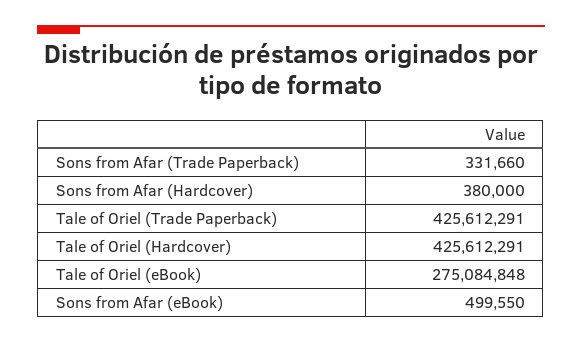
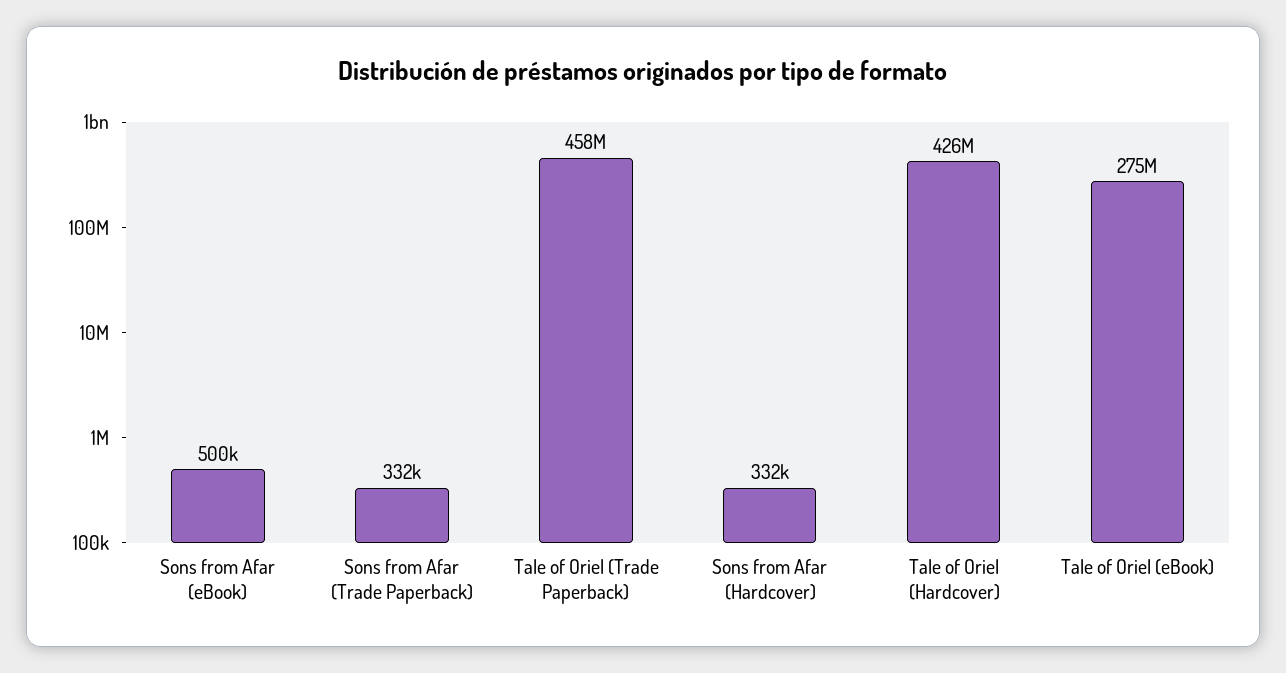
  {
    "Sons from Afar (Trade Paperback)": 331660,
-   "Sons from Afar (Hardcover)": 380000,
+   "Sons from Afar (Hardcover)": 332000,
-   "Tale of Oriel (Trade Paperback)": 425612291,
+   "Tale of Oriel (Trade Paperback)": 458000000,
    "Tale of Oriel (Hardcover)": 425612291,
    "Tale of Oriel (eBook)": 275084848,
    "Sons from Afar (eBook)": 499550
  }

